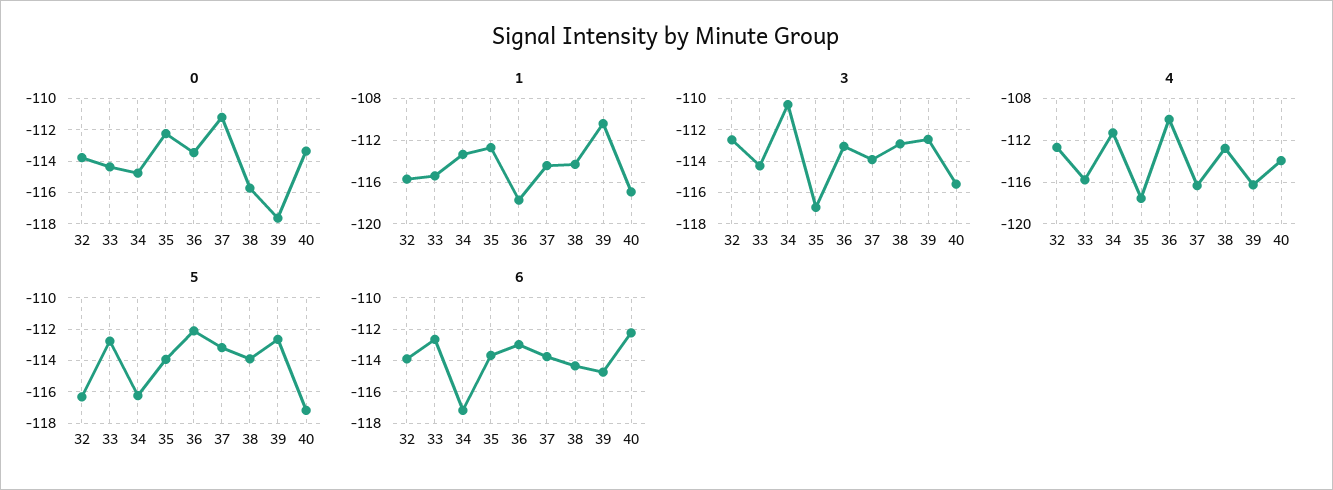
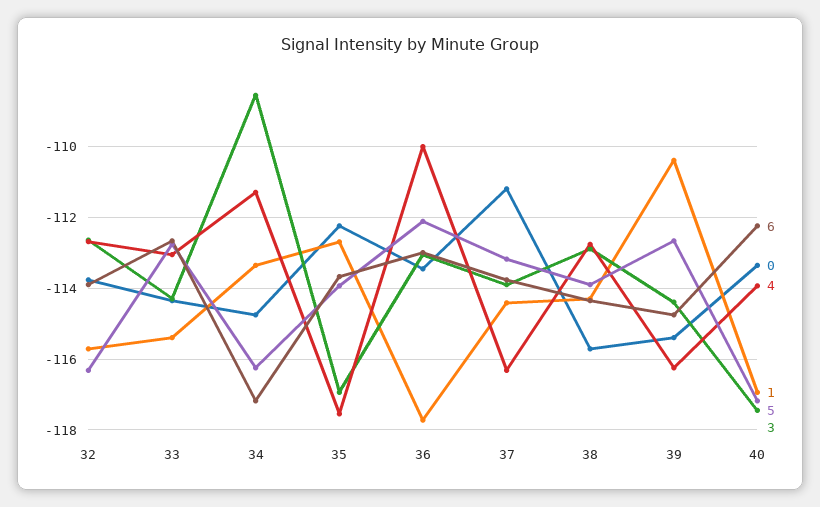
  {
    "0": {
      "32": -113.8,
      "33": -114.4,
      "34": -114.8,
      "35": -112.2,
      "36": -113.4,
      "37": -111.2,
      "38": -115.8,
-     "39": -117.5,
+     "39": -115.4,
      "40": -113.4
    },
    "1": {
      "32": -115.8,
      "33": -115.4,
      "34": -113.4,
      "35": -112.6,
      "36": -117.8,
      "37": -114.4,
      "38": -114.4,
      "39": -110.4,
      "40": -117
    },
    "3": {
      "32": -112.6,
      "33": -114.4,
-     "34": -110.5,
+     "34": -108.6,
      "35": -117,
      "36": -113,
      "37": -114,
      "38": -112.8,
-     "39": -112.5,
+     "39": -114.4,
-     "40": -115.5
+     "40": -117.4
    },
    "4": {
      "32": -112.6,
-     "33": -116,
+     "33": -113,
      "34": -111.2,
      "35": -117.6,
      "36": -110,
      "37": -116.4,
      "38": -112.8,
      "39": -116.2,
      "40": -114
    },
    "5": {
      "32": -116.4,
      "33": -112.8,
      "34": -116.2,
      "35": -114,
      "36": -112.2,
      "37": -113.2,
      "38": -114,
      "39": -112.6,
      "40": -117.2
    },
    "6": {
      "32": -114,
      "33": -112.6,
      "34": -117.2,
      "35": -113.6,
      "36": -113,
      "37": -113.8,
      "38": -114.4,
      "39": -114.8,
      "40": -112.2
    }
  }

